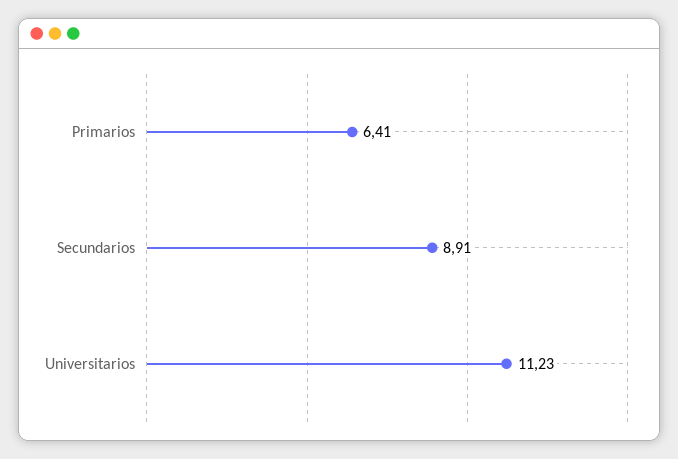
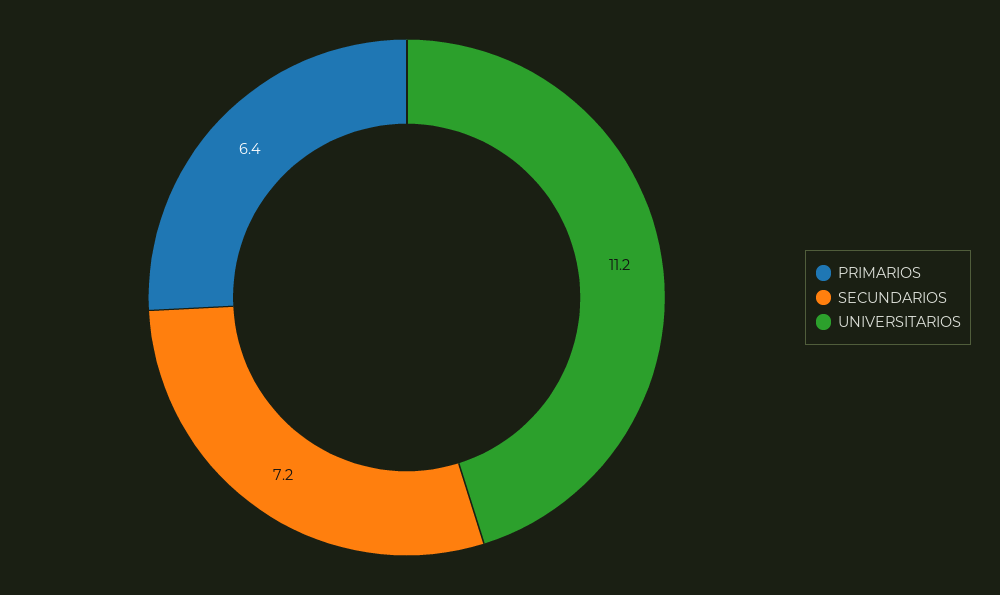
  {
    "Primarios": 6.41,
-   "Secundarios": 8.91,
+   "Secundarios": 7.2,
    "Universitarios": 11.23
  }

